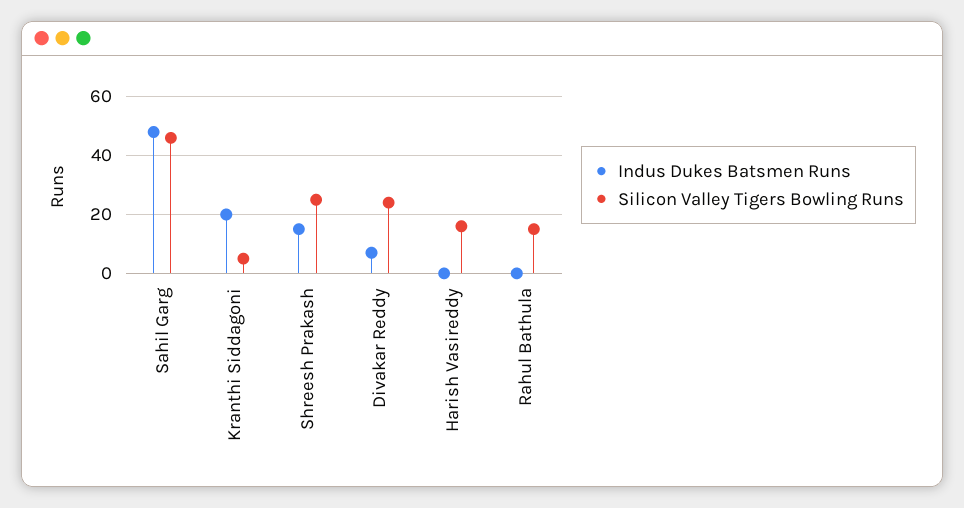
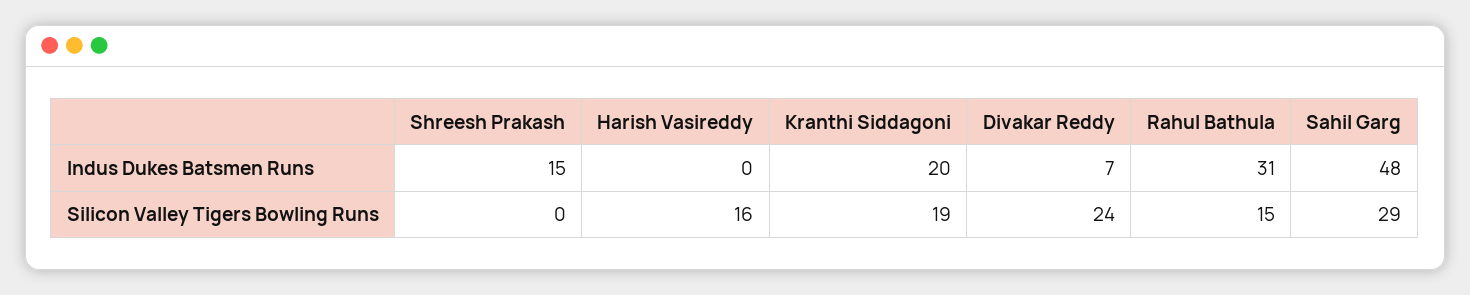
  {
    "Indus Dukes Batsmen Runs": {
      "Sahil Garg": 48,
      "Kranthi Siddagoni": 20,
      "Shreesh Prakash": 15,
      "Divakar Reddy": 7,
      "Harish Vasireddy": 0,
-     "Rahul Bathula": 0
+     "Rahul Bathula": 31
    },
    "Silicon Valley Tigers Bowling Runs": {
-     "Sahil Garg": 45,
+     "Sahil Garg": 29,
-     "Kranthi Siddagoni": 5,
+     "Kranthi Siddagoni": 19,
-     "Shreesh Prakash": 25,
+     "Shreesh Prakash": 0,
      "Divakar Reddy": 24,
      "Harish Vasireddy": 16,
      "Rahul Bathula": 15
    }
  }

